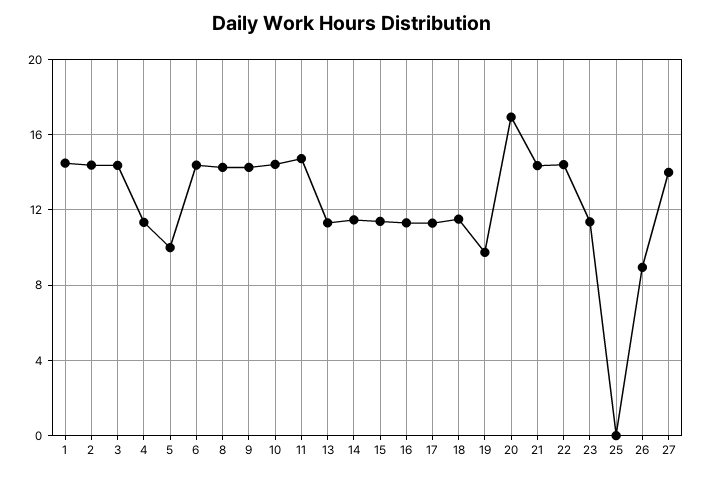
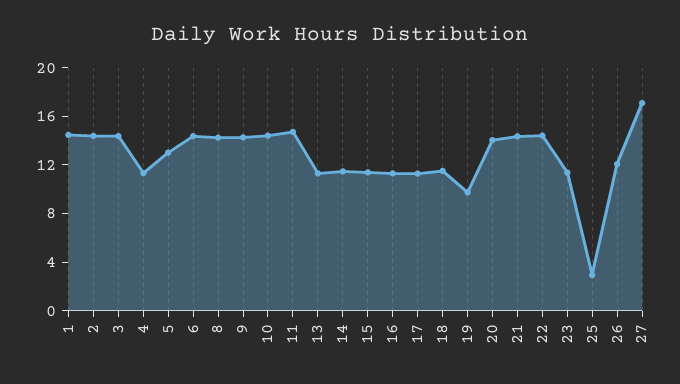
  {
    "1": 14.5,
    "2": 14.5,
    "3": 14.5,
    "4": 11.5,
-   "5": 10,
+   "5": 13,
    "6": 14.5,
    "8": 14.5,
    "9": 14.5,
    "10": 14.5,
    "11": 14.5,
    "13": 11.5,
    "14": 11.5,
    "15": 11.5,
    "16": 11.5,
    "17": 11.5,
    "18": 11.5,
    "19": 9.5,
-   "20": 17,
+   "20": 14,
    "21": 14.5,
    "22": 14.5,
    "23": 11.5,
-   "25": 0,
+   "25": 3,
-   "26": 9,
+   "26": 12,
-   "27": 14
+   "27": 17
  }

